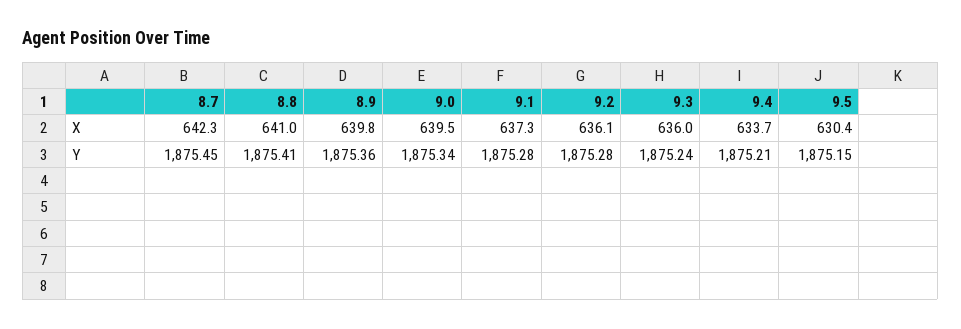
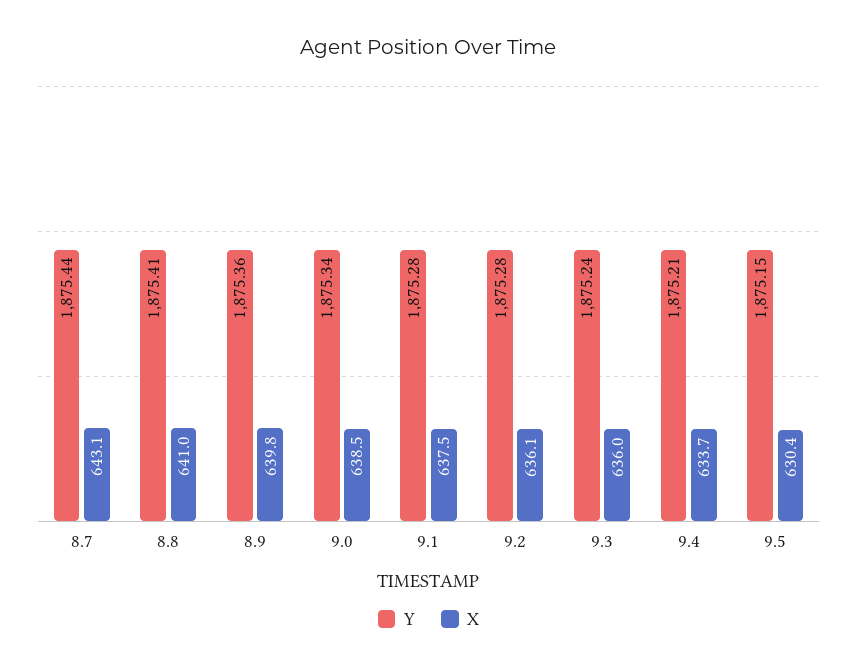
  {
    "X": {
-     "8.7": 642.3,
+     "8.7": 643.1,
      "8.8": 641,
      "8.9": 639.8,
-     "9.0": 639.5,
+     "9.0": 638.5,
-     "9.1": 637.3,
+     "9.1": 637.5,
      "9.2": 636.1,
      "9.3": 636,
      "9.4": 633.7,
      "9.5": 630.4
    },
    "Y": {
-     "8.7": 1875.45,
+     "8.7": 1875.44,
      "8.8": 1875.41,
      "8.9": 1875.36,
      "9.0": 1875.34,
      "9.1": 1875.28,
      "9.2": 1875.28,
      "9.3": 1875.24,
      "9.4": 1875.21,
      "9.5": 1875.15
    }
  }

